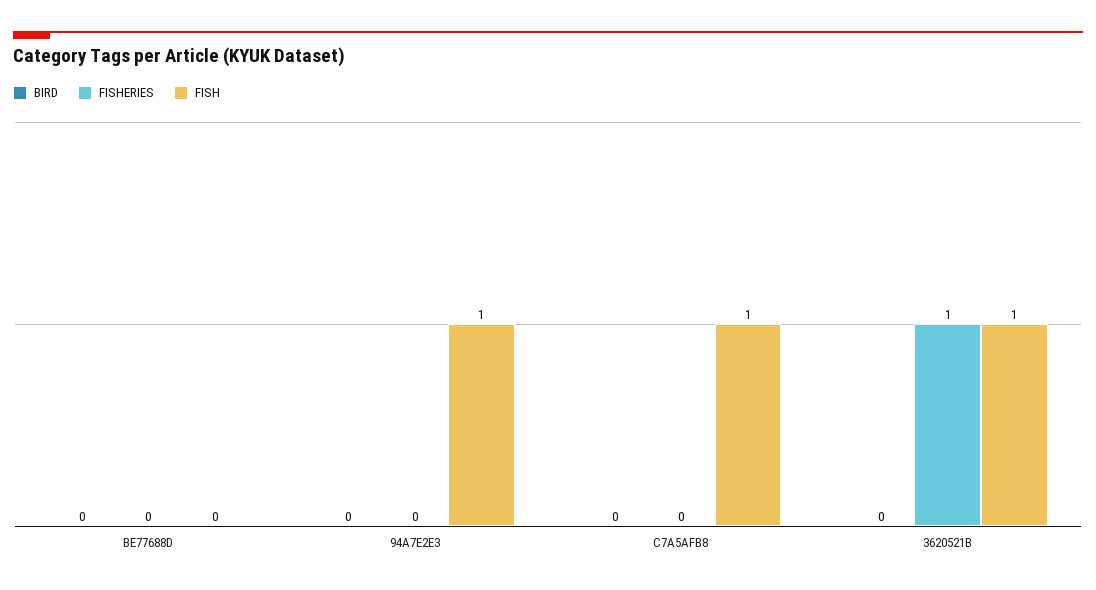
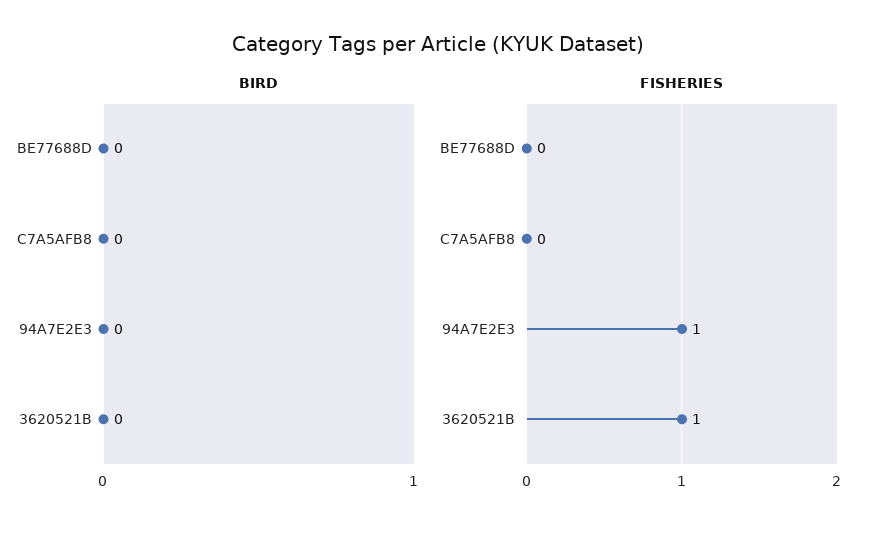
  {
    "BIRD": {
      "BE77688D": 0,
      "94A7E2E3": 0,
      "C7A5AFB8": 0,
      "3620521B": 0
    },
    "FISHERIES": {
      "BE77688D": 0,
-     "94A7E2E3": 0,
+     "94A7E2E3": 1,
      "C7A5AFB8": 0,
      "3620521B": 1
-   },
+   }
-   "FISH": {
-     "BE77688D": 0,
-     "94A7E2E3": 1,
-     "C7A5AFB8": 1,
-     "3620521B": 1
-   }
  }

